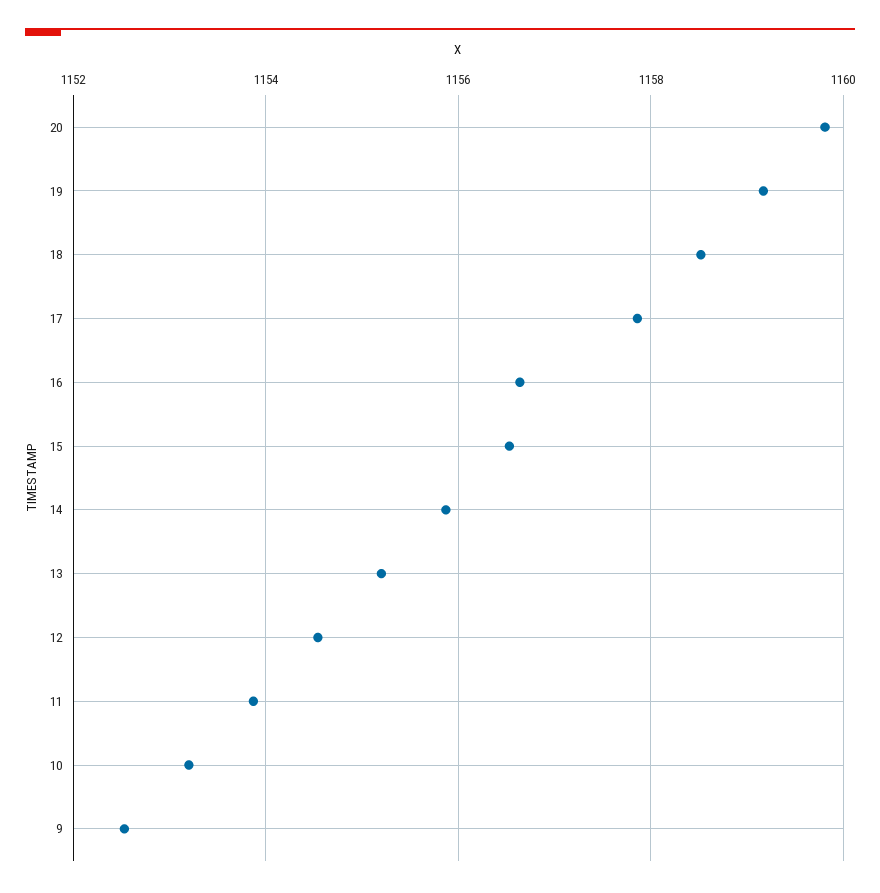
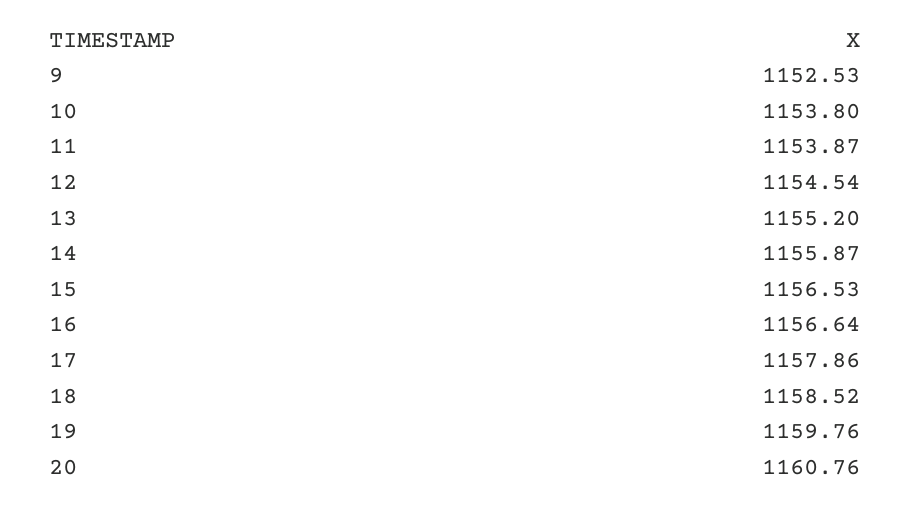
  {
-   "20": 1159.8,
+   "20": 1160.76,
-   "19": 1159.2,
+   "19": 1159.76,
    "18": 1158.52,
    "17": 1157.86,
    "16": 1156.64,
    "15": 1156.53,
    "14": 1155.87,
    "13": 1155.2,
    "12": 1154.54,
    "11": 1153.87,
-   "10": 1153.2,
+   "10": 1153.8,
    "9": 1152.53
  }

